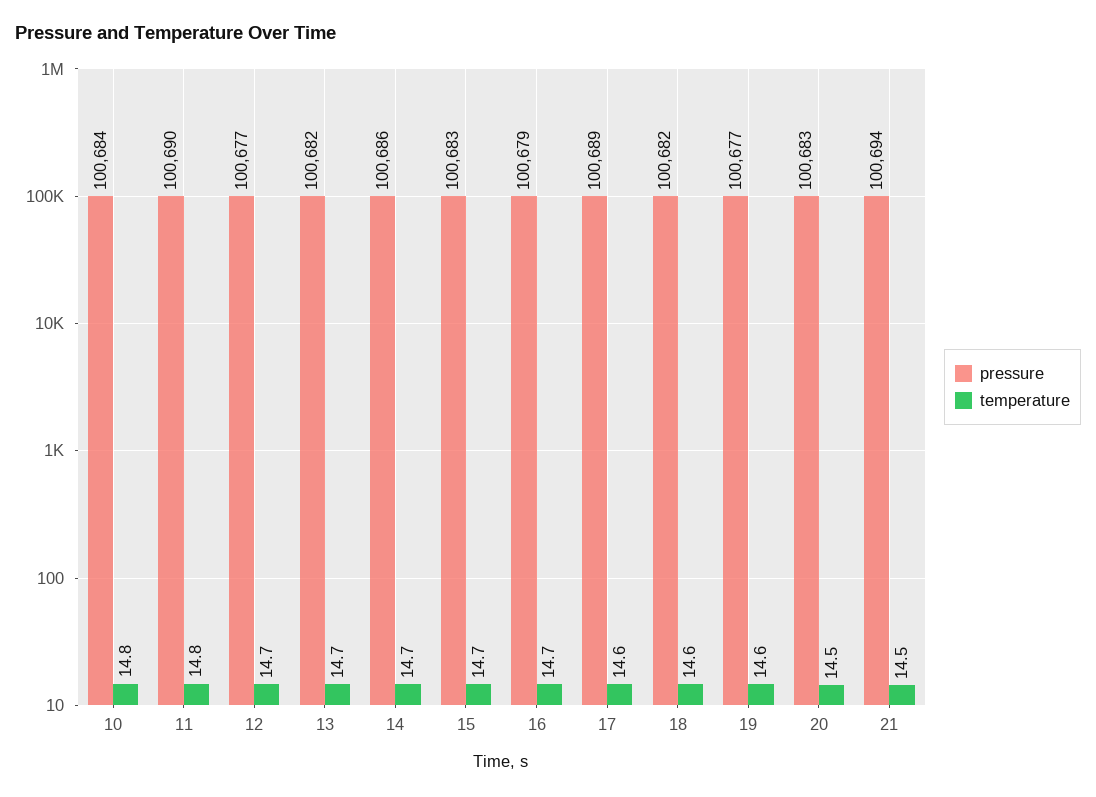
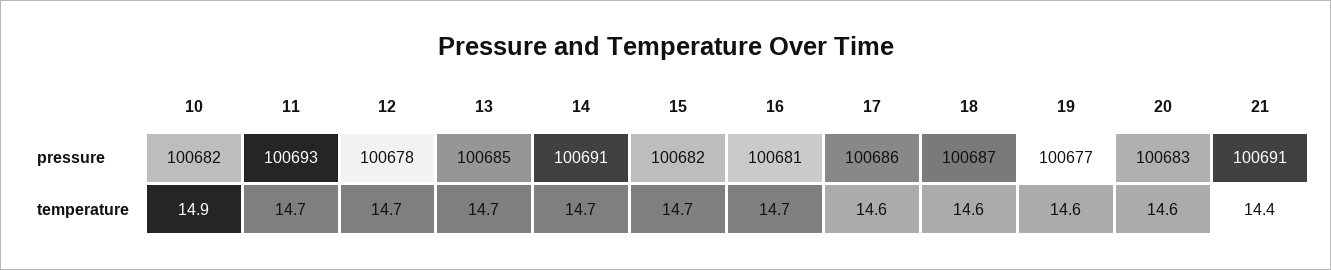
  {
    "pressure": {
-     "10": 100684,
+     "10": 100682,
-     "11": 100690,
+     "11": 100693,
-     "12": 100677,
+     "12": 100678,
-     "13": 100682,
+     "13": 100685,
-     "14": 100686,
+     "14": 100691,
-     "15": 100683,
+     "15": 100682,
-     "16": 100679,
+     "16": 100681,
-     "17": 100689,
+     "17": 100686,
-     "18": 100682,
+     "18": 100687,
      "19": 100677,
      "20": 100683,
-     "21": 100694
+     "21": 100691
    },
    "temperature": {
-     "10": 14.8,
+     "10": 14.9,
-     "11": 14.8,
+     "11": 14.7,
      "12": 14.7,
      "13": 14.7,
      "14": 14.7,
      "15": 14.7,
      "16": 14.7,
      "17": 14.6,
      "18": 14.6,
      "19": 14.6,
-     "20": 14.5,
+     "20": 14.6,
-     "21": 14.5
+     "21": 14.4
    }
  }

